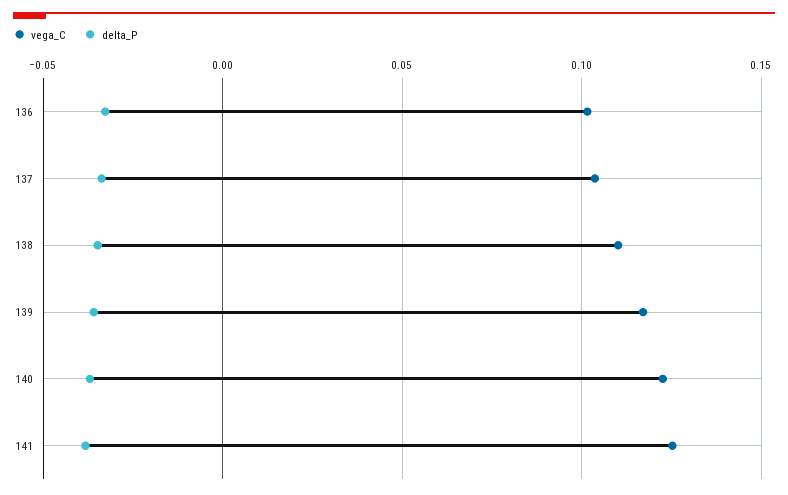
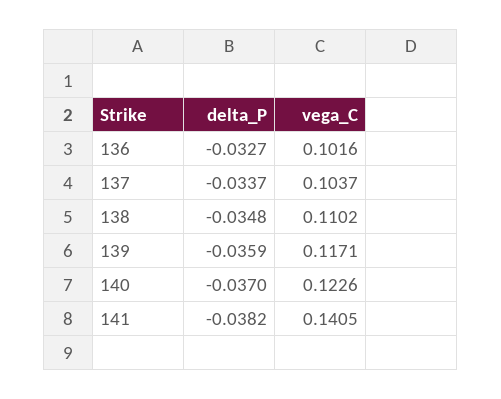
  {
    "vega_C": {
      "136": 0.1016,
      "137": 0.1037,
      "138": 0.1102,
      "139": 0.1171,
      "140": 0.1226,
-     "141": 0.125
+     "141": 0.1405
    },
    "delta_P": {
      "136": -0.0327,
      "137": -0.0337,
      "138": -0.0348,
      "139": -0.0359,
      "140": -0.037,
      "141": -0.0382
    }
  }

